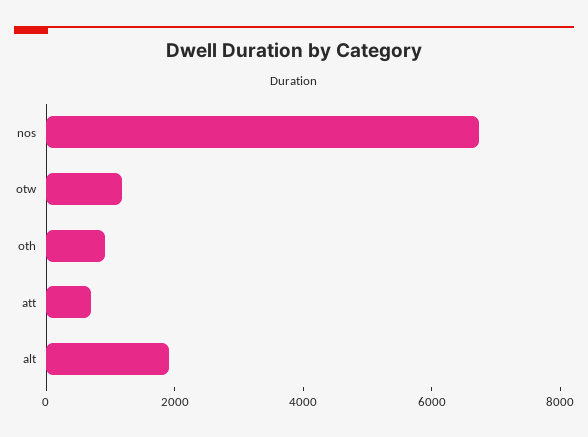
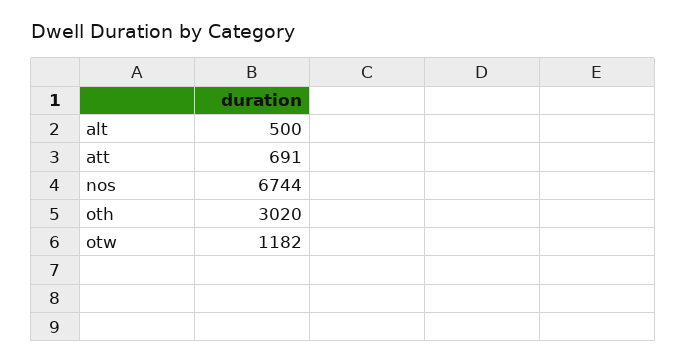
  {
    "nos": 6744,
    "otw": 1182,
-   "oth": 1000,
+   "oth": 3020,
    "att": 691,
-   "alt": 2000
+   "alt": 500
  }

